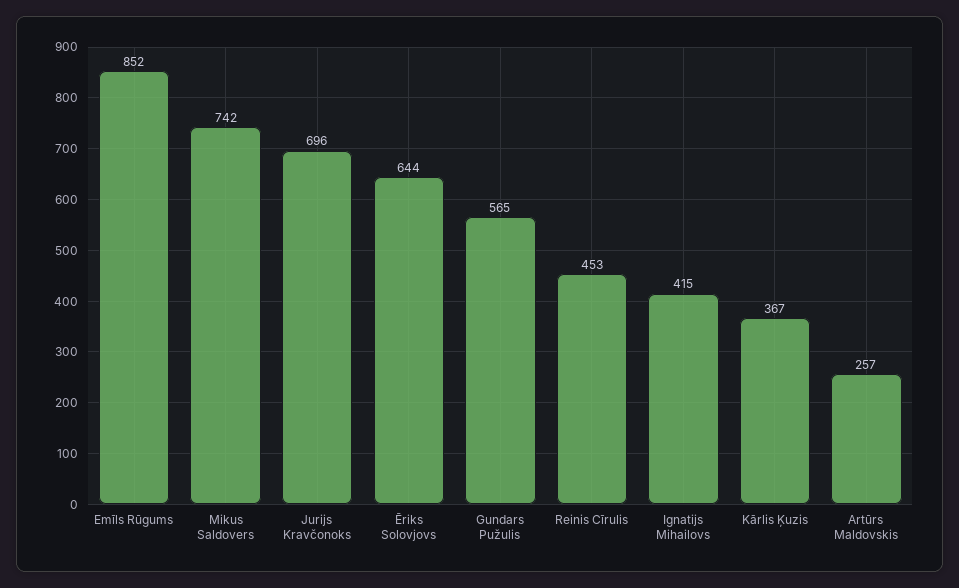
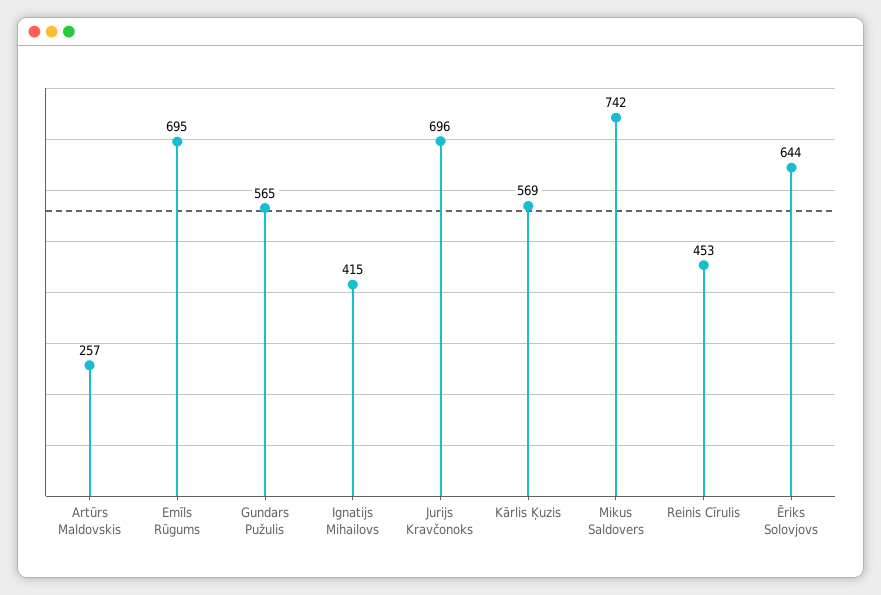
  {
-   "Emīls Rūgums": 852,
+   "Emīls Rūgums": 695,
    "Mikus Saldovers": 742,
    "Jurijs Kravčonoks": 696,
    "Ēriks Solovjovs": 644,
    "Gundars Pužulis": 565,
    "Reinis Cīrulis": 453,
    "Ignatijs Mihailovs": 415,
-   "Kārlis Ķuzis": 367,
+   "Kārlis Ķuzis": 569,
    "Artūrs Maldovskis": 257
  }

